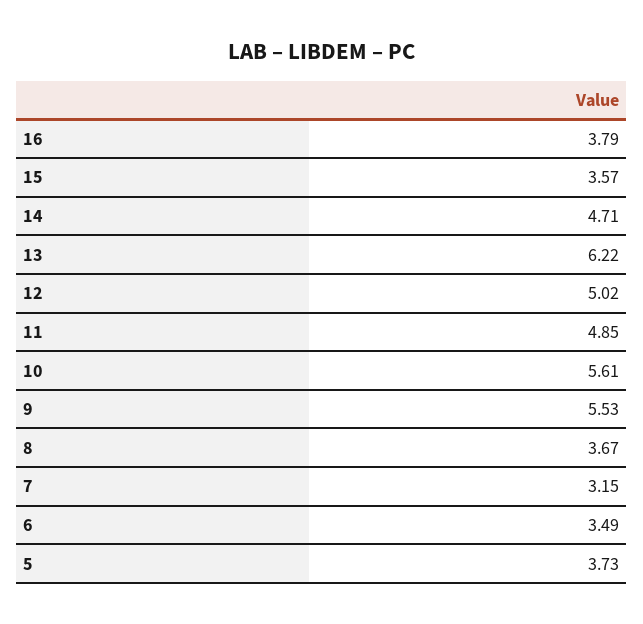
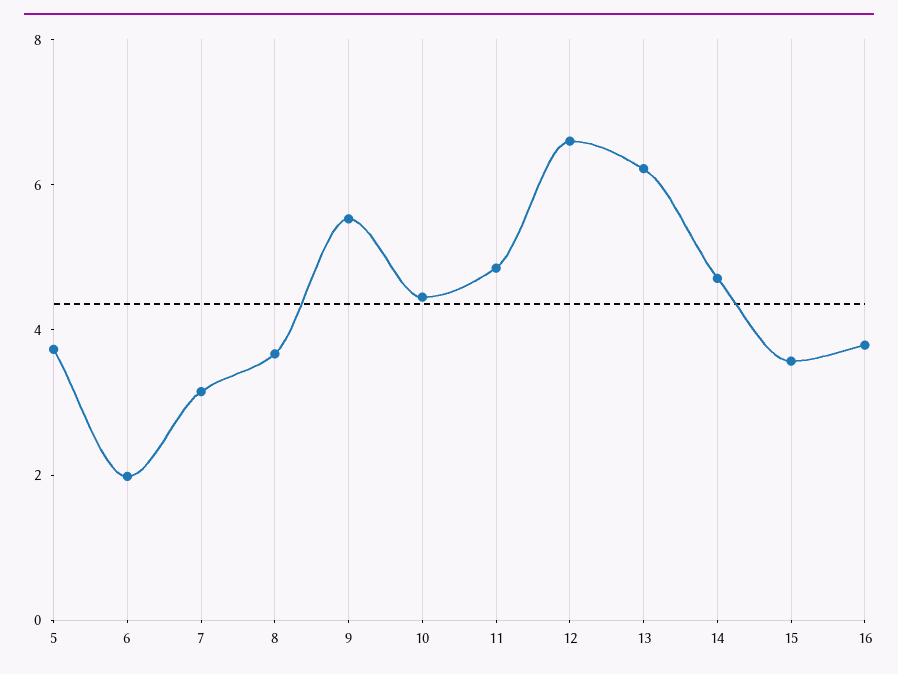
  {
    "16": 3.79,
    "15": 3.57,
    "14": 4.71,
    "13": 6.22,
-   "12": 5.02,
+   "12": 6.5,
    "11": 4.85,
-   "10": 5.61,
+   "10": 4.5,
    "9": 5.53,
    "8": 3.67,
    "7": 3.15,
-   "6": 3.49,
+   "6": 2,
    "5": 3.73
  }

